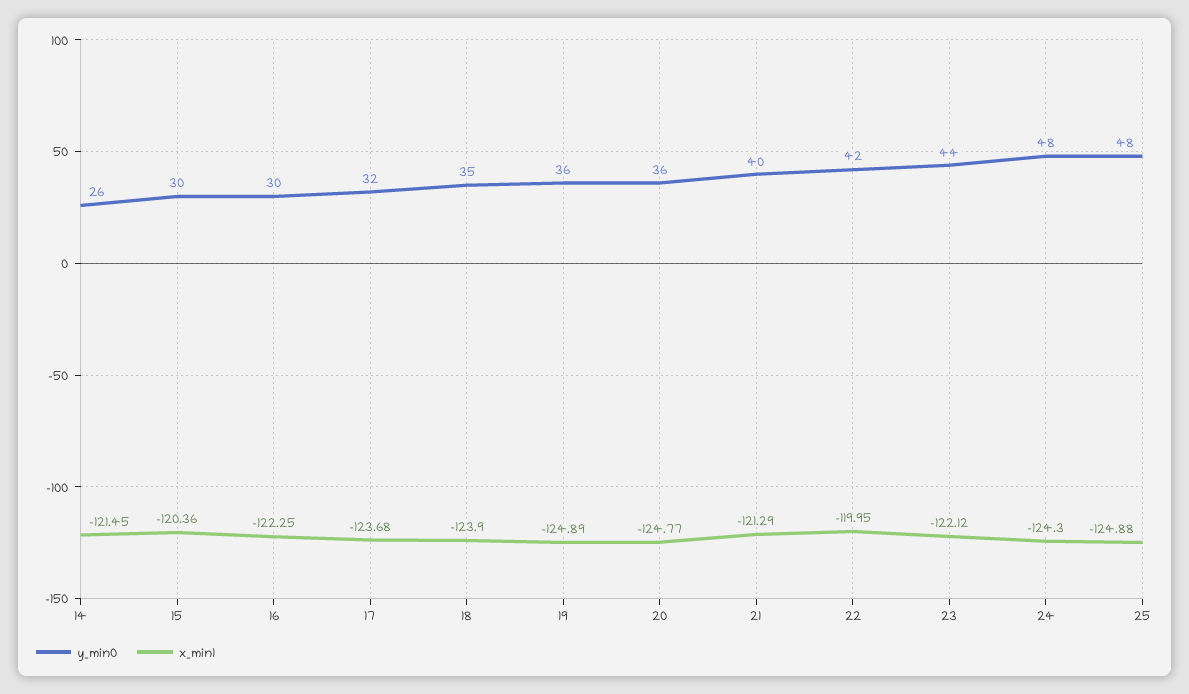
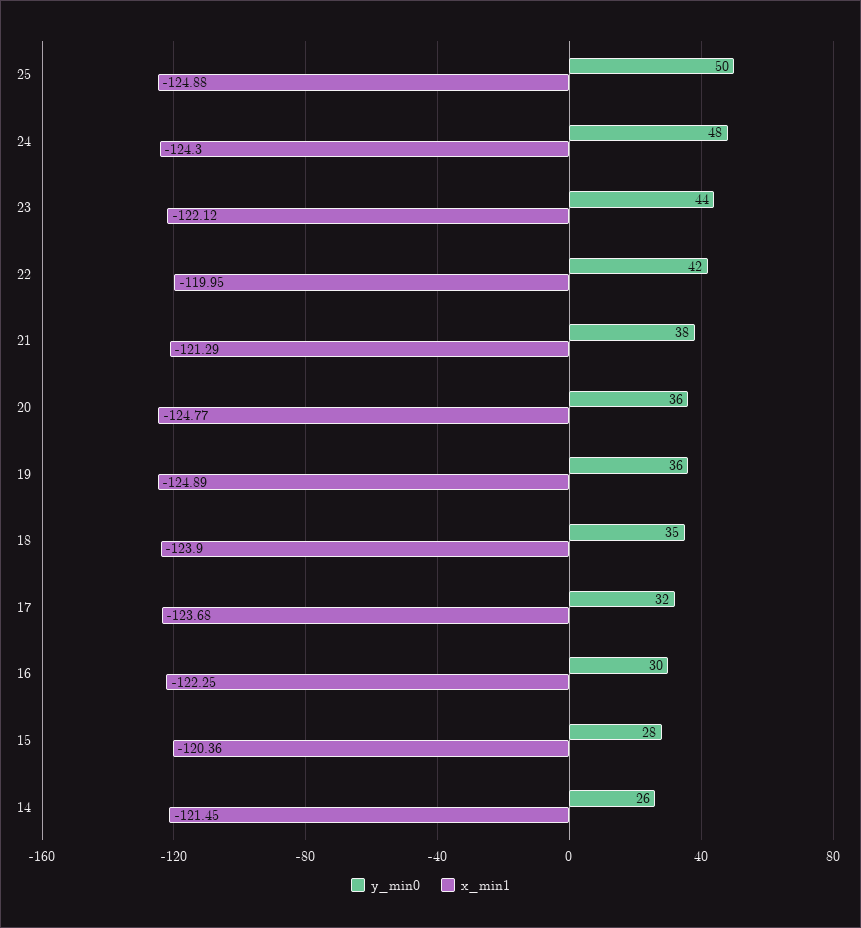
  {
    "y_min0": {
      "14": 26,
-     "15": 30,
+     "15": 28,
      "16": 30,
      "17": 32,
      "18": 35,
      "19": 36,
      "20": 36,
-     "21": 40,
+     "21": 38,
      "22": 42,
      "23": 44,
      "24": 48,
-     "25": 48
+     "25": 50
    },
    "x_min1": {
      "14": -121.45,
      "15": -120.36,
      "16": -122.25,
      "17": -123.68,
      "18": -123.9,
      "19": -124.89,
      "20": -124.77,
      "21": -121.29,
      "22": -119.95,
      "23": -122.12,
      "24": -124.3,
      "25": -124.88
    }
  }

